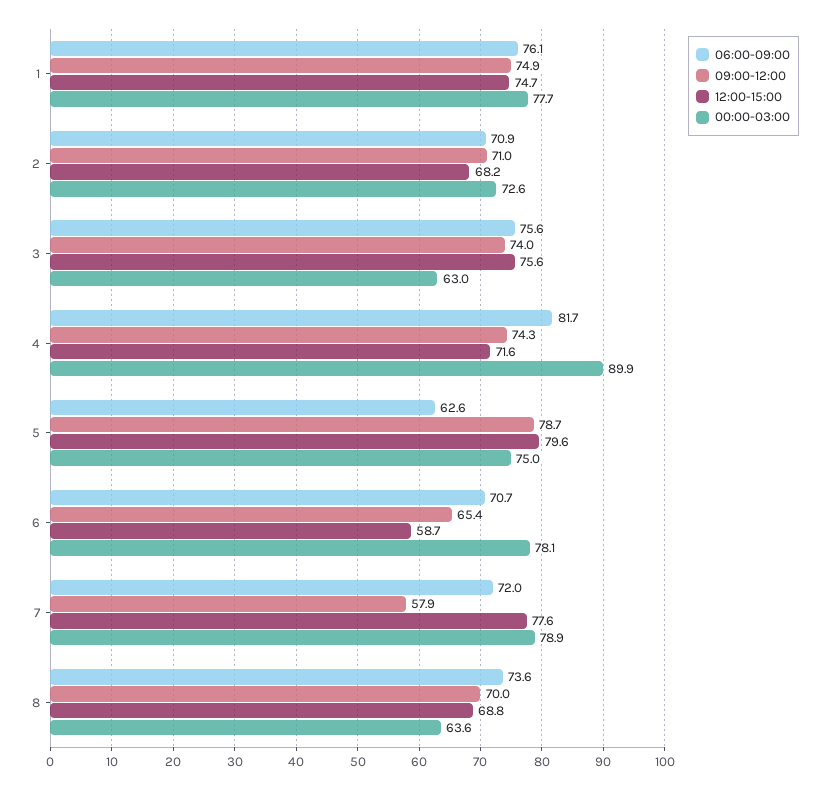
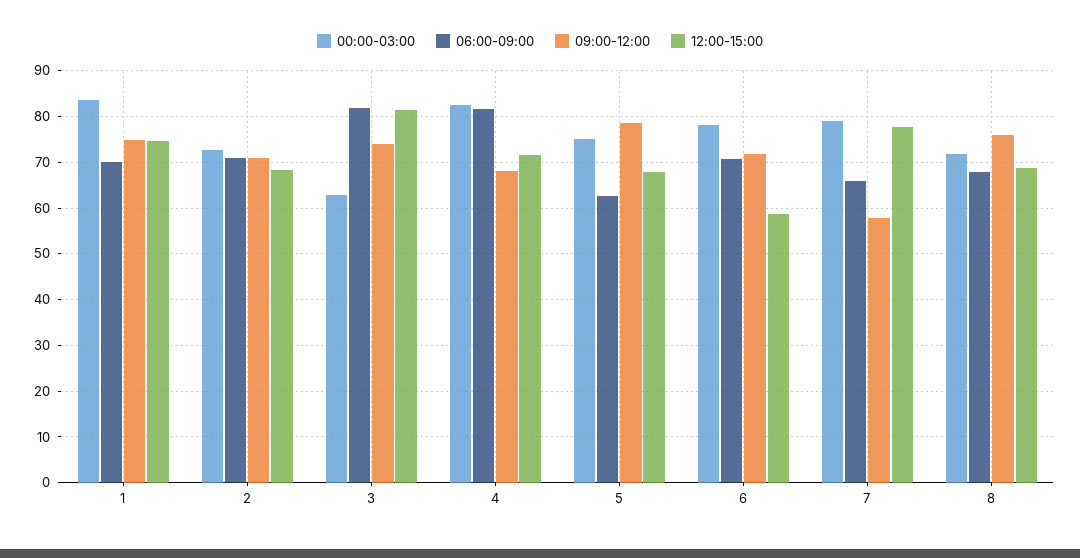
  {
    "06:00-09:00": {
-     "1": 76.1,
+     "1": 70,
      "2": 70.9,
-     "3": 75.6,
+     "3": 82,
      "4": 81.7,
      "5": 62.6,
      "6": 70.7,
-     "7": 72,
+     "7": 66,
-     "8": 73.6
+     "8": 68
    },
    "09:00-12:00": {
      "1": 74.9,
      "2": 71,
      "3": 74,
-     "4": 74.3,
+     "4": 68,
      "5": 78.7,
-     "6": 65.4,
+     "6": 72,
      "7": 57.9,
-     "8": 70
+     "8": 76
    },
    "12:00-15:00": {
      "1": 74.7,
      "2": 68.2,
-     "3": 75.6,
+     "3": 82,
      "4": 71.6,
-     "5": 79.6,
+     "5": 68,
      "6": 58.7,
      "7": 77.6,
      "8": 68.8
    },
    "00:00-03:00": {
-     "1": 77.7,
+     "1": 84,
      "2": 72.6,
      "3": 63,
-     "4": 89.9,
+     "4": 82,
      "5": 75,
      "6": 78.1,
      "7": 78.9,
-     "8": 63.6
+     "8": 72
    }
  }

